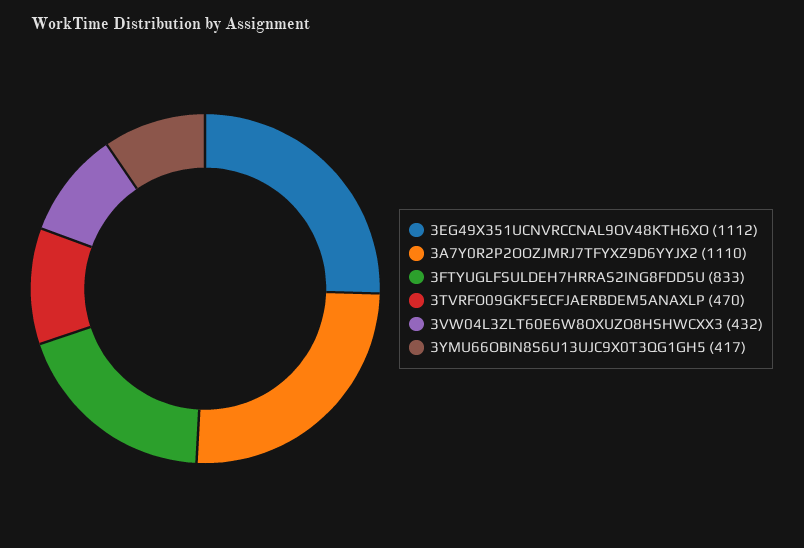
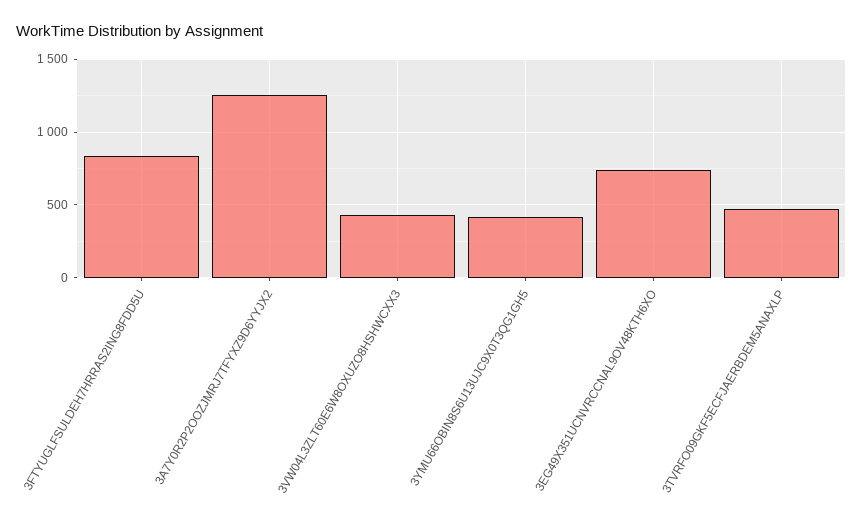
  {
-   "3EG49X351UCNVRCCNAL9OV48KTH6XO": 1112,
+   "3EG49X351UCNVRCCNAL9OV48KTH6XO": 750,
-   "3A7Y0R2P2OOZJMRJ7TFYXZ9D6YYJX2": 1110,
+   "3A7Y0R2P2OOZJMRJ7TFYXZ9D6YYJX2": 1250,
    "3FTYUGLFSULDEH7HRRAS2ING8FDD5U": 833,
    "3TVRFO09GKF5ECFJAERBDEM5ANAXLP": 470,
    "3VW04L3ZLT60E6W8OXUZO8HSHWCXX3": 432,
    "3YMU66OBIN8S6U13UJC9X0T3QG1GH5": 417
  }

